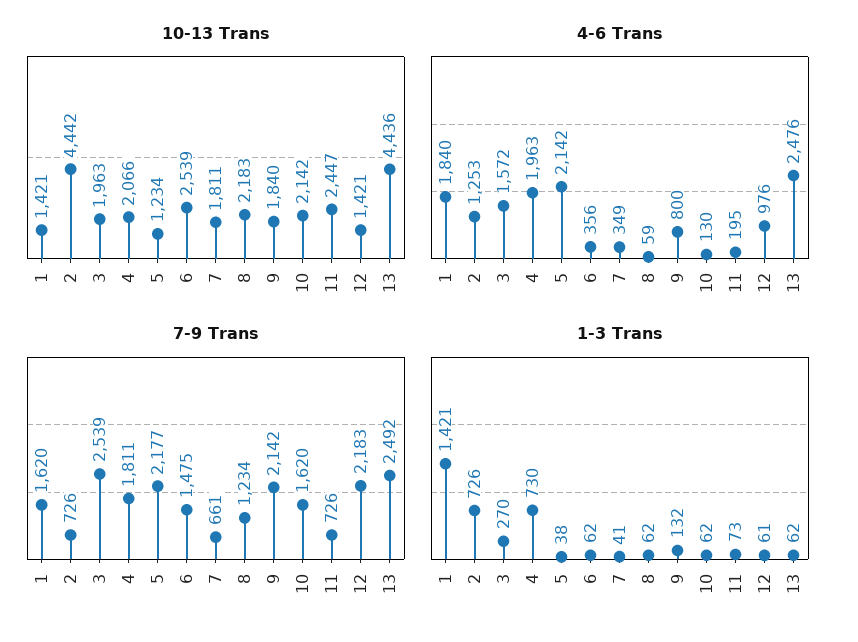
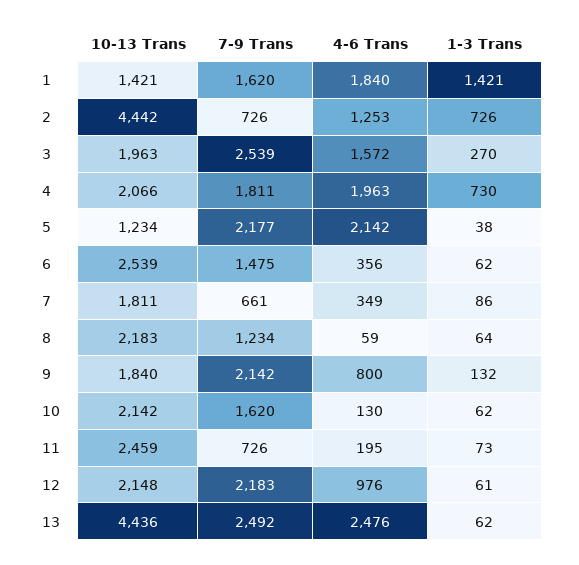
  {
    "10-13 Trans": {
      "1": 1421,
      "2": 4442,
      "3": 1963,
      "4": 2066,
      "5": 1234,
      "6": 2539,
      "7": 1811,
      "8": 2183,
      "9": 1840,
      "10": 2142,
-     "11": 2447,
+     "11": 2459,
-     "12": 1421,
+     "12": 2148,
      "13": 4436
    },
    "4-6 Trans": {
      "1": 1840,
      "2": 1253,
      "3": 1572,
      "4": 1963,
      "5": 2142,
      "6": 356,
      "7": 349,
      "8": 59,
      "9": 800,
      "10": 130,
      "11": 195,
      "12": 976,
      "13": 2476
    },
    "7-9 Trans": {
      "1": 1620,
      "2": 726,
      "3": 2539,
      "4": 1811,
      "5": 2177,
      "6": 1475,
      "7": 661,
      "8": 1234,
      "9": 2142,
      "10": 1620,
      "11": 726,
      "12": 2183,
      "13": 2492
    },
    "1-3 Trans": {
      "1": 1421,
      "2": 726,
      "3": 270,
      "4": 730,
      "5": 38,
      "6": 62,
-     "7": 41,
+     "7": 86,
-     "8": 62,
+     "8": 64,
      "9": 132,
      "10": 62,
      "11": 73,
      "12": 61,
      "13": 62
    }
  }

